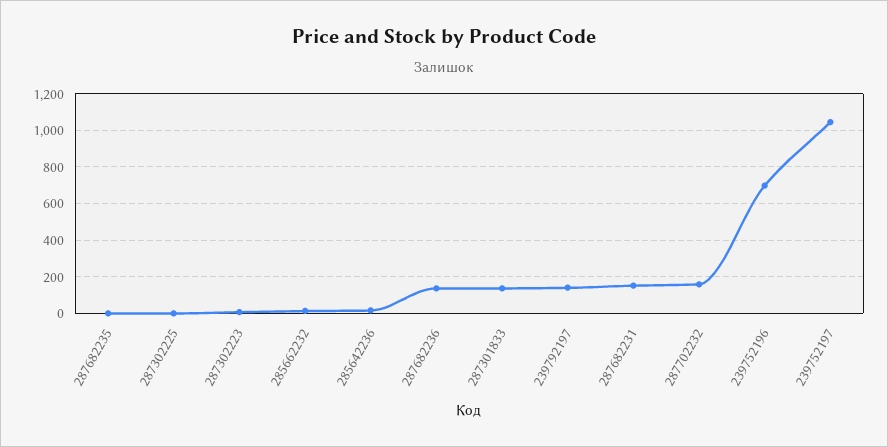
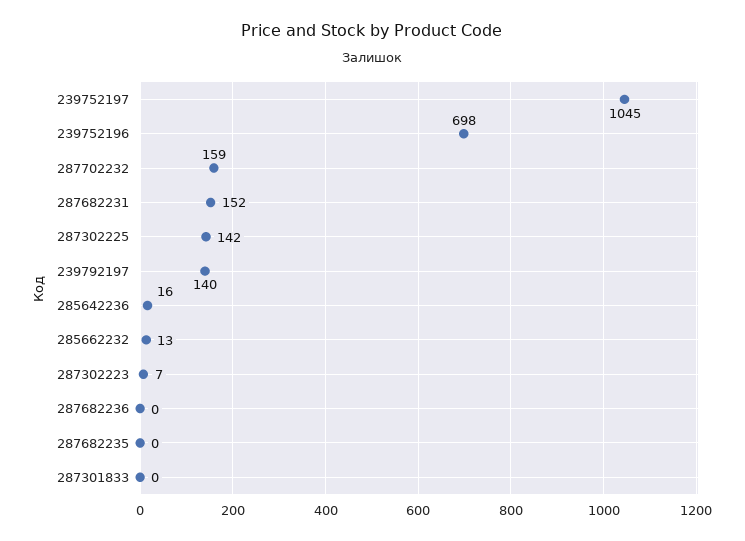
  {
    "287682235": 0,
-   "287302225": 0,
+   "287302225": 142,
    "287302223": 7,
    "285662232": 13,
    "285642236": 16,
-   "287682236": 150,
+   "287682236": 0,
-   "287301833": 150,
+   "287301833": 0,
    "239792197": 140,
    "287682231": 152,
    "287702232": 159,
    "239752196": 698,
    "239752197": 1045
  }

